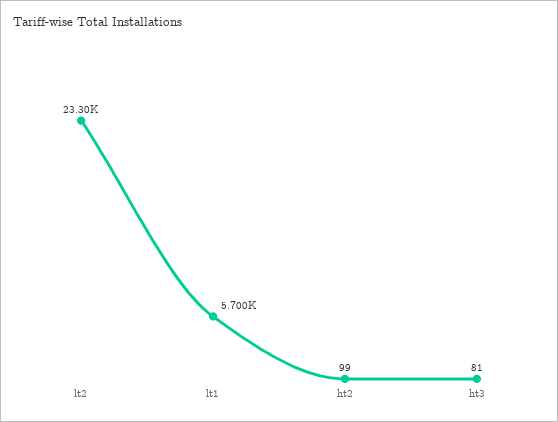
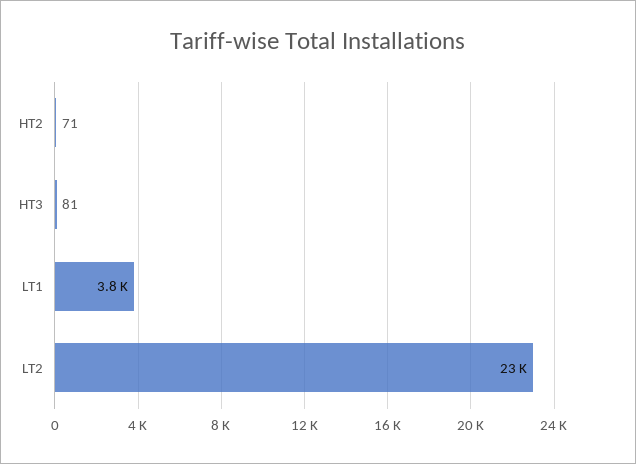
  {
    "lt2": 23300,
-   "lt1": 5700,
+   "lt1": 3800,
-   "ht2": 99,
+   "ht2": 71,
    "ht3": 81
  }

